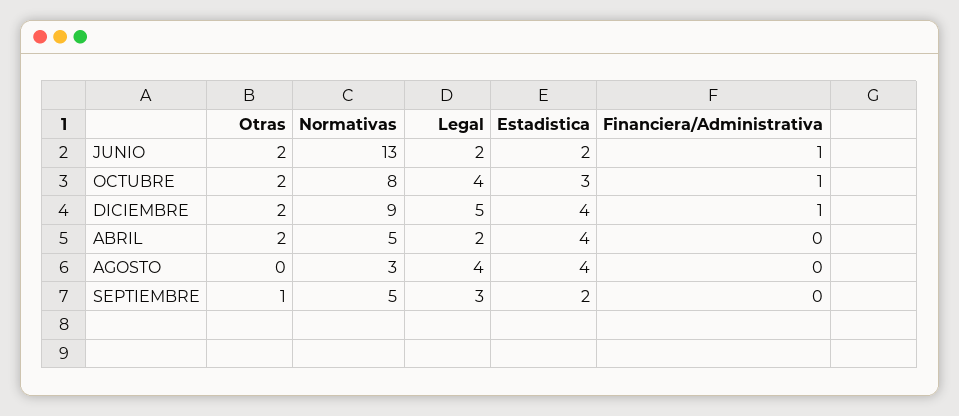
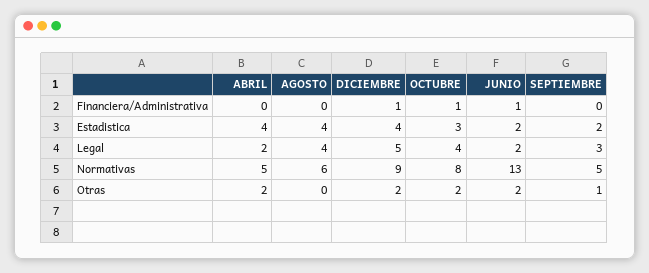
  {
    "Otras": {
      "JUNIO": 2,
      "OCTUBRE": 2,
      "DICIEMBRE": 2,
      "ABRIL": 2,
      "AGOSTO": 0,
      "SEPTIEMBRE": 1
    },
    "Normativas": {
      "JUNIO": 13,
      "OCTUBRE": 8,
      "DICIEMBRE": 9,
      "ABRIL": 5,
-     "AGOSTO": 3,
+     "AGOSTO": 6,
      "SEPTIEMBRE": 5
    },
    "Legal": {
      "JUNIO": 2,
      "OCTUBRE": 4,
      "DICIEMBRE": 5,
      "ABRIL": 2,
      "AGOSTO": 4,
      "SEPTIEMBRE": 3
    },
    "Estadistica": {
      "JUNIO": 2,
      "OCTUBRE": 3,
      "DICIEMBRE": 4,
      "ABRIL": 4,
      "AGOSTO": 4,
      "SEPTIEMBRE": 2
    },
    "Financiera/Administrativa": {
      "JUNIO": 1,
      "OCTUBRE": 1,
      "DICIEMBRE": 1,
      "ABRIL": 0,
      "AGOSTO": 0,
      "SEPTIEMBRE": 0
    }
  }

